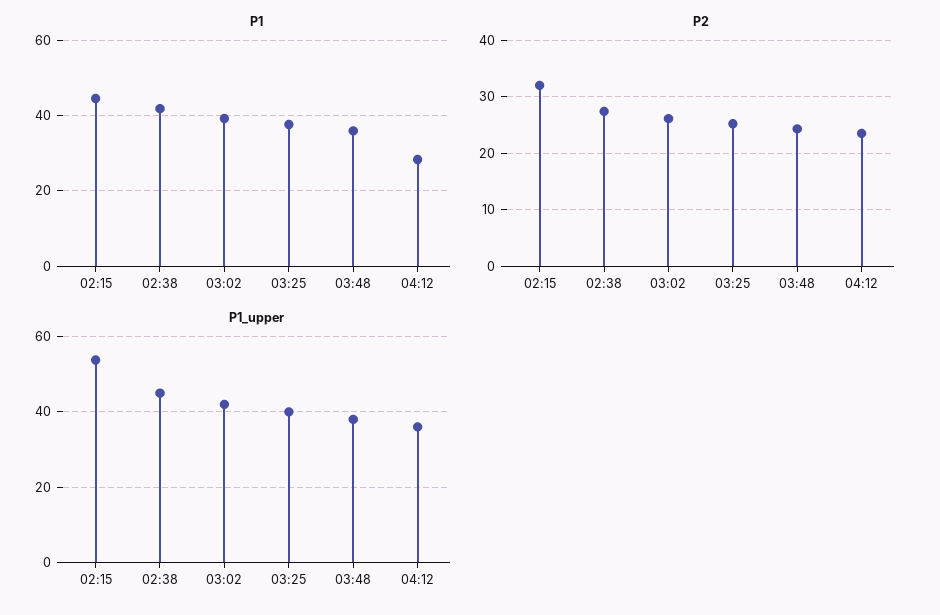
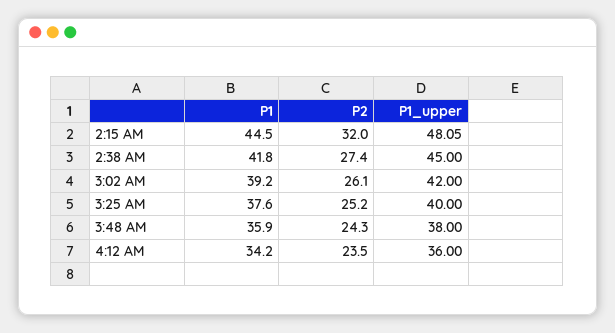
  {
    "P1": {
      "02:15": 44.5,
      "02:38": 41.8,
      "03:02": 39.2,
      "03:25": 37.6,
      "03:48": 35.9,
-     "04:12": 28
+     "04:12": 34.2
    },
    "P2": {
      "02:15": 32,
      "02:38": 27.4,
      "03:02": 26.1,
      "03:25": 25.2,
      "03:48": 24.3,
      "04:12": 23.5
    },
    "P1_upper": {
-     "02:15": 54,
+     "02:15": 48.05,
      "02:38": 45,
      "03:02": 42,
      "03:25": 40,
      "03:48": 38,
      "04:12": 36
    }
  }

